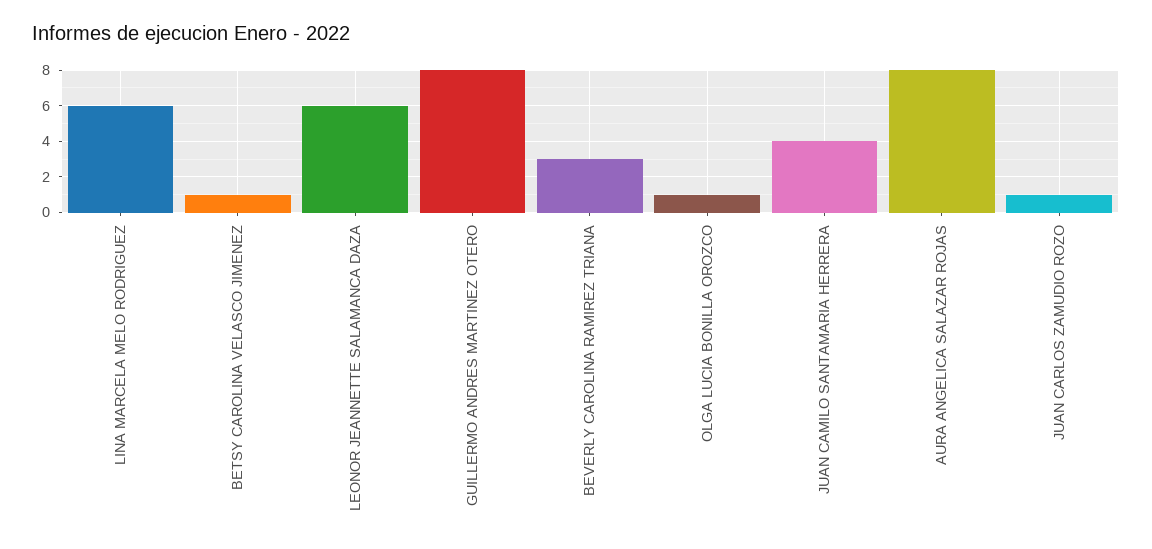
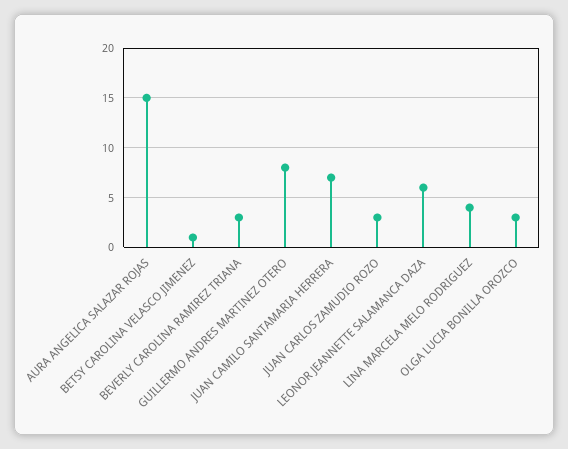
  {
-   "LINA MARCELA MELO RODRIGUEZ": 6,
+   "LINA MARCELA MELO RODRIGUEZ": 4,
    "BETSY CAROLINA VELASCO JIMENEZ": 1,
    "LEONOR JEANNETTE SALAMANCA DAZA": 6,
    "GUILLERMO ANDRES MARTINEZ OTERO": 8,
    "BEVERLY CAROLINA RAMIREZ TRIANA": 3,
-   "OLGA LUCIA BONILLA OROZCO": 1,
+   "OLGA LUCIA BONILLA OROZCO": 3,
-   "JUAN CAMILO SANTAMARIA HERRERA": 4,
+   "JUAN CAMILO SANTAMARIA HERRERA": 7,
-   "AURA ANGELICA SALAZAR ROJAS": 8,
+   "AURA ANGELICA SALAZAR ROJAS": 15,
-   "JUAN CARLOS ZAMUDIO ROZO": 1
+   "JUAN CARLOS ZAMUDIO ROZO": 3
  }

